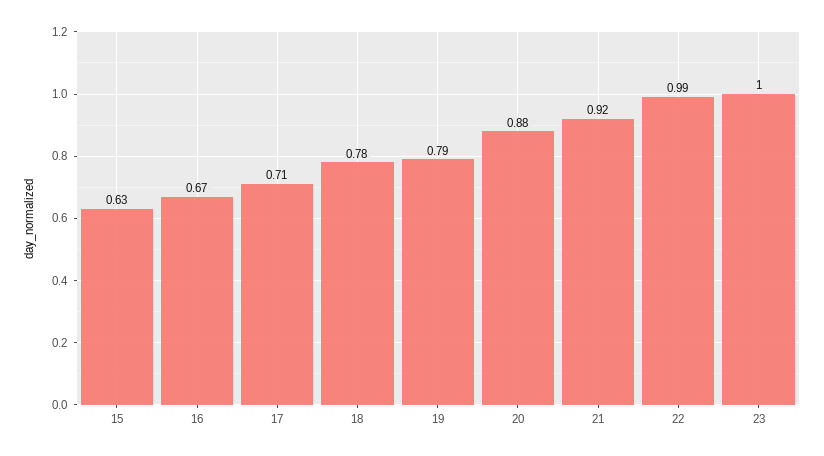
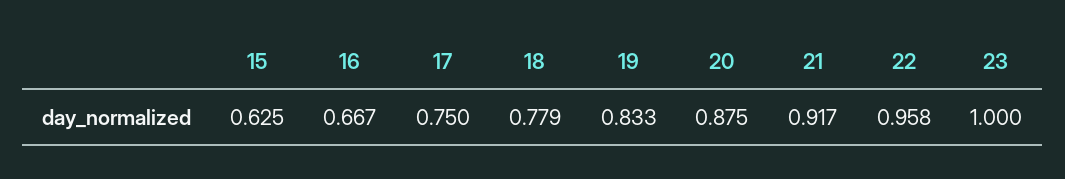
  {
    "15": 0.625,
    "16": 0.667,
-   "17": 0.71,
+   "17": 0.75,
    "18": 0.779,
-   "19": 0.79,
+   "19": 0.833,
    "20": 0.875,
    "21": 0.917,
-   "22": 0.99,
+   "22": 0.958,
    "23": 1
  }

